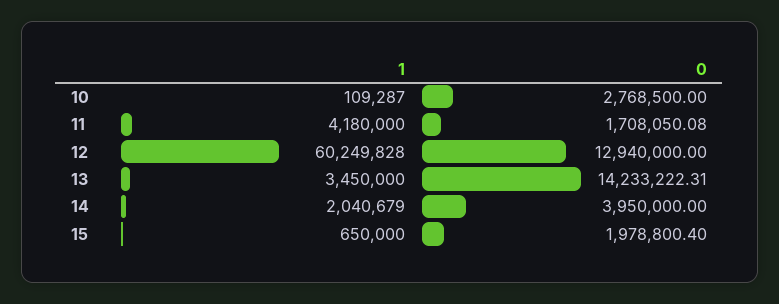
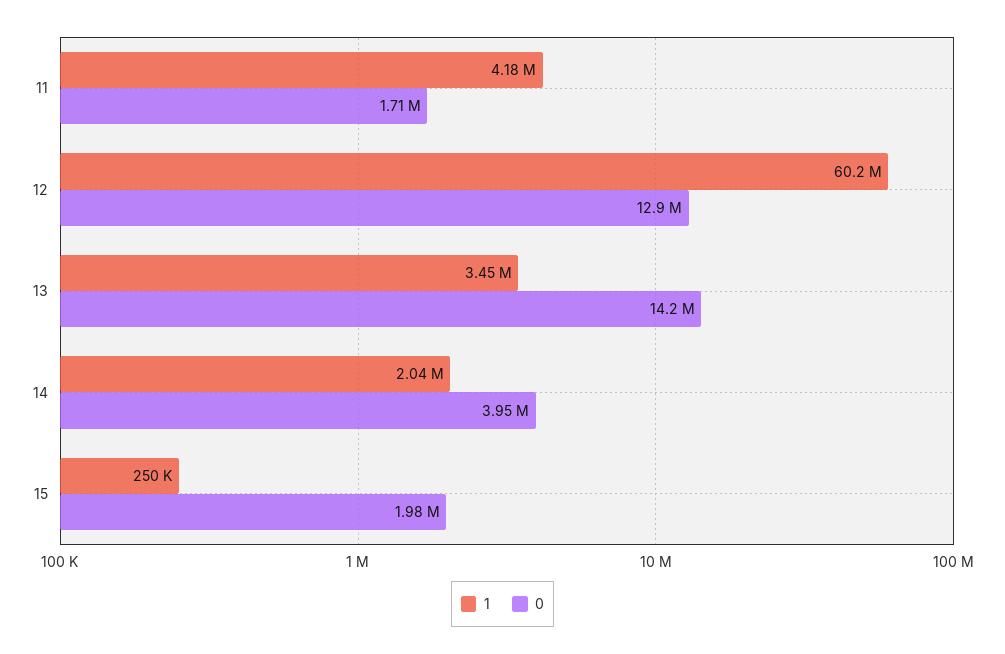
  {
    "1": {
-     "10": 109287,
      "11": 4180000,
      "12": 60249828,
      "13": 3450000,
      "14": 2040679,
-     "15": 650000
+     "15": 250000
    },
    "0": {
-     "10": 2768500,
      "11": 1708050.08,
      "12": 12940000,
      "13": 14233222.31,
      "14": 3950000,
      "15": 1978800.4
    }
  }

